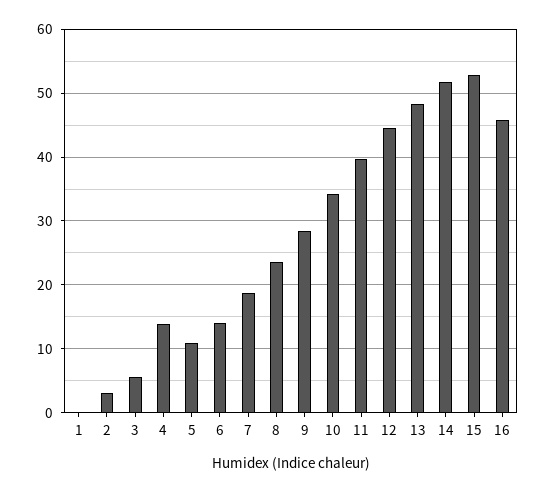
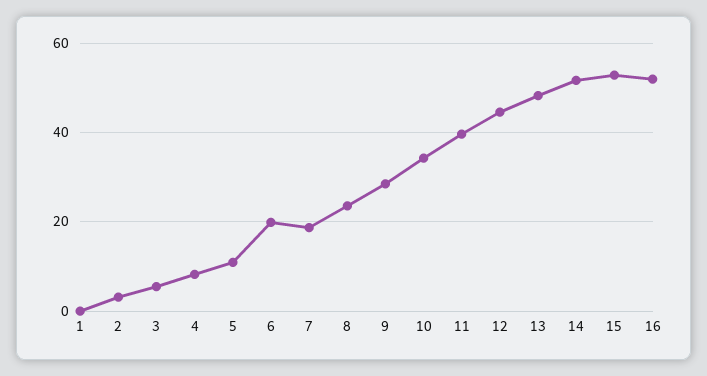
  {
    "1": 0,
    "2": 3,
    "3": 6,
-   "4": 14,
+   "4": 8,
    "5": 11,
-   "6": 14,
+   "6": 20,
    "7": 19,
    "8": 24,
    "9": 29,
    "10": 34,
    "11": 40,
    "12": 45,
    "13": 48,
    "14": 52,
    "15": 53,
-   "16": 46
+   "16": 52
  }

